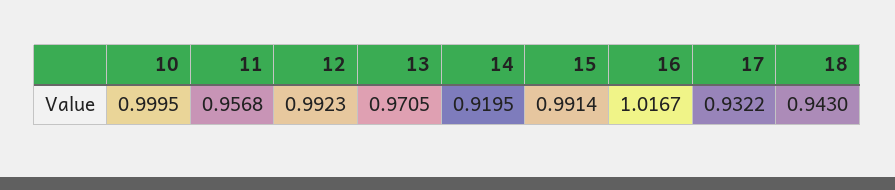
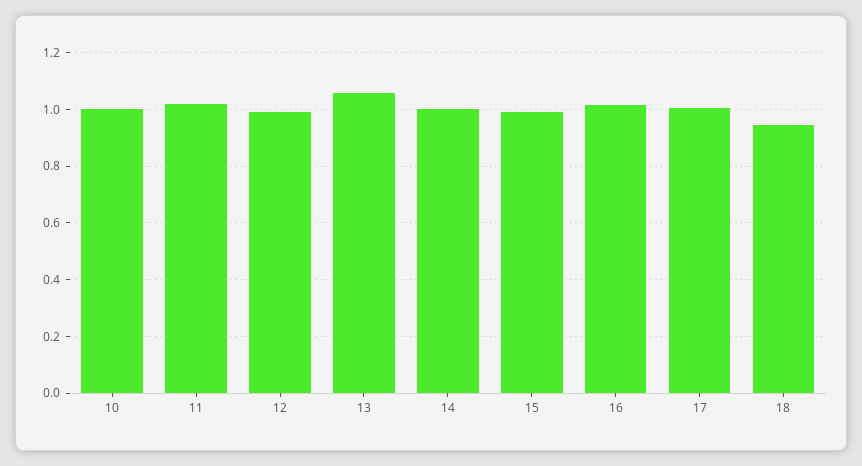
  {
    "10": 0.9995,
-   "11": 0.9568,
+   "11": 1.025,
    "12": 0.9923,
-   "13": 0.9705,
+   "13": 1.05,
-   "14": 0.9195,
+   "14": 1,
    "15": 0.9914,
    "16": 1.0167,
-   "17": 0.9322,
+   "17": 1,
    "18": 0.943
  }

